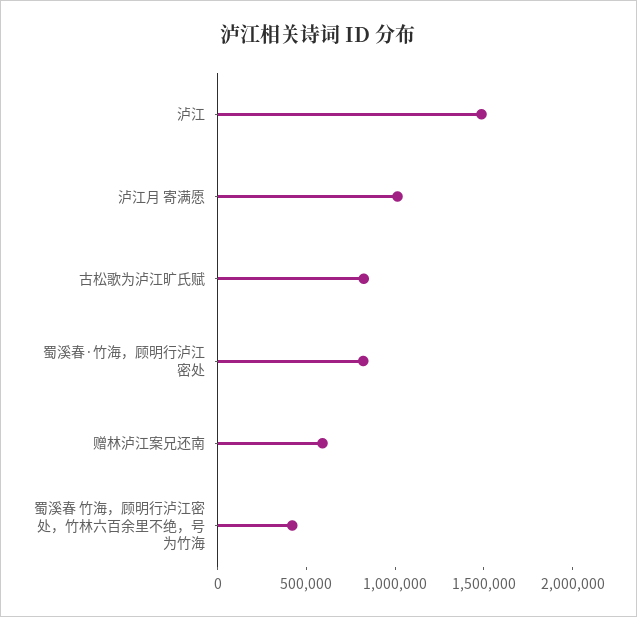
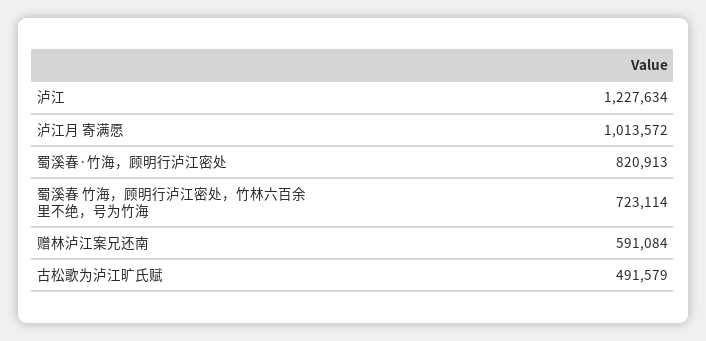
  {
-   "泸江": 1500000,
+   "泸江": 1227634,
    "泸江月 寄满愿": 1013572,
-   "古松歌为泸江旷氏赋": 800000,
+   "古松歌为泸江旷氏赋": 491579,
    "蜀溪春·竹海，顾明行泸江密处": 820913,
    "赠林泸江案兄还南": 591084,
-   "蜀溪春 竹海，顾明行泸江密处，竹林六百余里不绝，号为竹海": 400000
+   "蜀溪春 竹海，顾明行泸江密处，竹林六百余里不绝，号为竹海": 723114
  }

